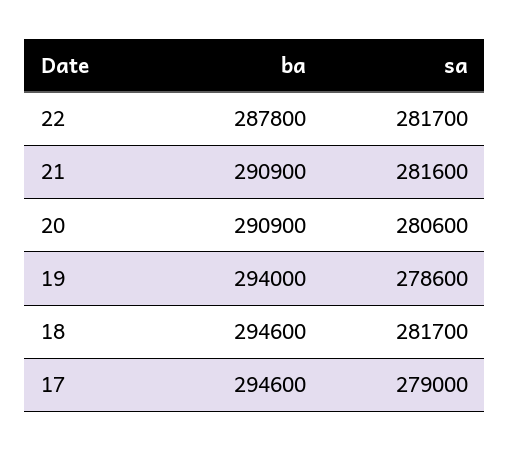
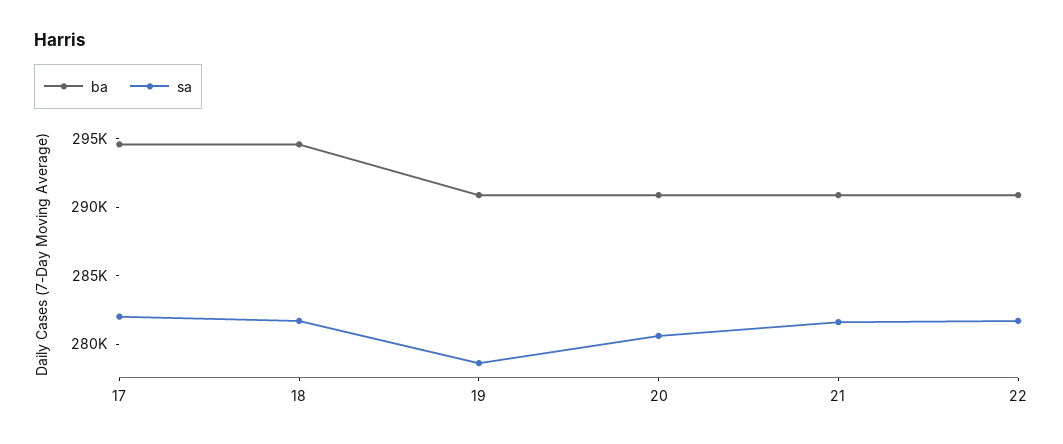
  {
    "ba": {
-     "22": 287800,
+     "22": 291000,
      "21": 290900,
      "20": 290900,
-     "19": 294000,
+     "19": 291000,
      "18": 294600,
      "17": 294600
    },
    "sa": {
      "22": 281700,
      "21": 281600,
      "20": 280600,
      "19": 278600,
      "18": 281700,
-     "17": 279000
+     "17": 282000
    }
  }

